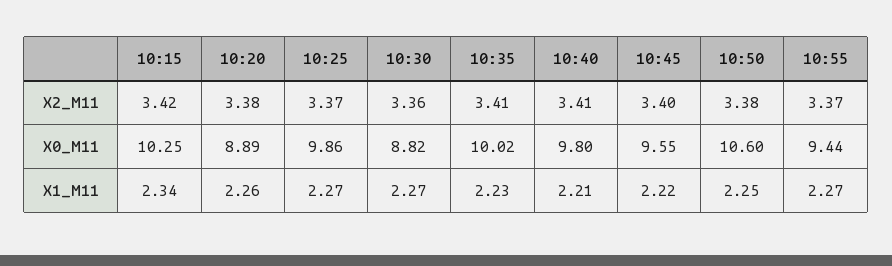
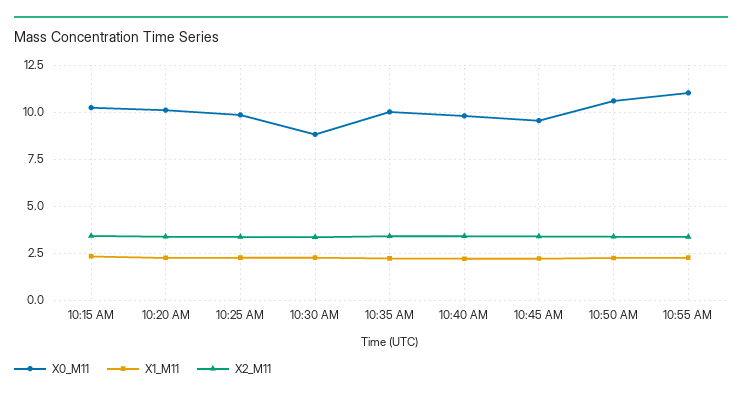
  {
    "X2_M11": {
      "10:15": 3.42,
      "10:20": 3.38,
      "10:25": 3.37,
      "10:30": 3.36,
      "10:35": 3.41,
      "10:40": 3.41,
      "10:45": 3.4,
      "10:50": 3.38,
      "10:55": 3.37
    },
    "X0_M11": {
      "10:15": 10.25,
-     "10:20": 8.89,
+     "10:20": 10,
      "10:25": 9.86,
      "10:30": 8.82,
      "10:35": 10.02,
      "10:40": 9.8,
      "10:45": 9.55,
      "10:50": 10.6,
-     "10:55": 9.44
+     "10:55": 11
    },
    "X1_M11": {
      "10:15": 2.34,
      "10:20": 2.26,
      "10:25": 2.27,
      "10:30": 2.27,
      "10:35": 2.23,
      "10:40": 2.21,
      "10:45": 2.22,
      "10:50": 2.25,
      "10:55": 2.27
    }
  }

